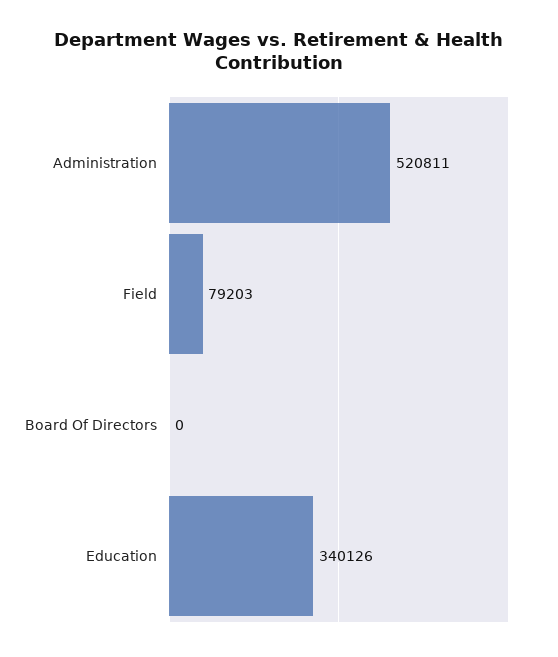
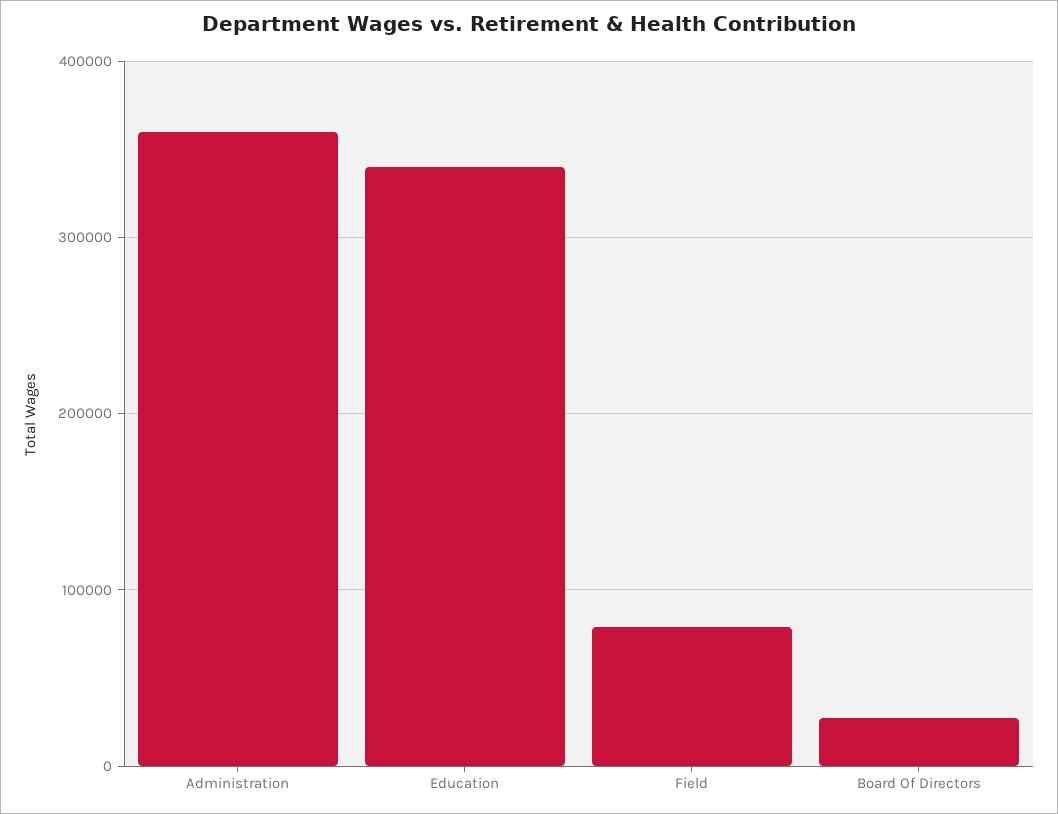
  {
-   "Administration": 520811,
+   "Administration": 360000,
    "Field": 79203,
-   "Board Of Directors": 0,
+   "Board Of Directors": 30000,
    "Education": 340126
  }

